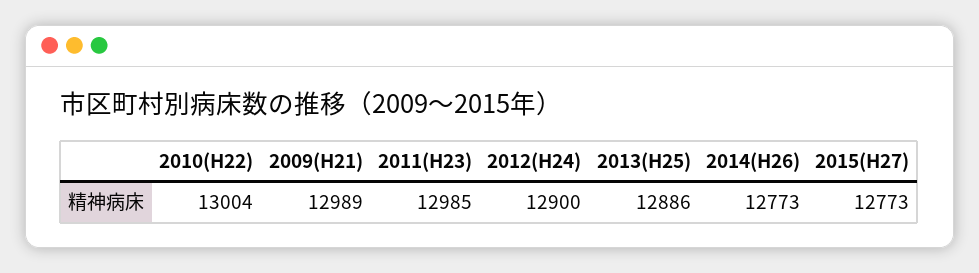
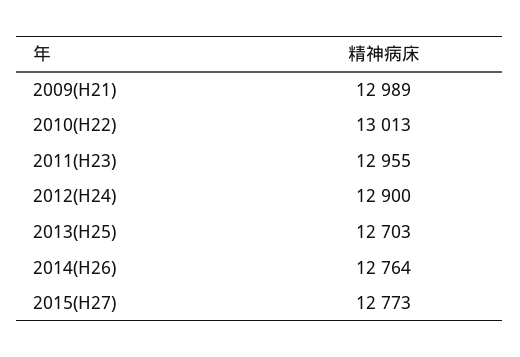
  {
-   "2010(H22)": 13004,
+   "2010(H22)": 13013,
    "2009(H21)": 12989,
-   "2011(H23)": 12985,
+   "2011(H23)": 12955,
    "2012(H24)": 12900,
-   "2013(H25)": 12886,
+   "2013(H25)": 12703,
-   "2014(H26)": 12773,
+   "2014(H26)": 12764,
    "2015(H27)": 12773
  }

